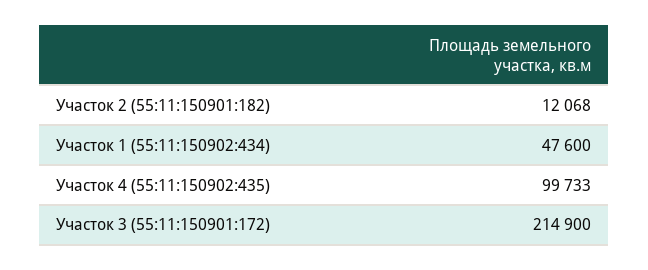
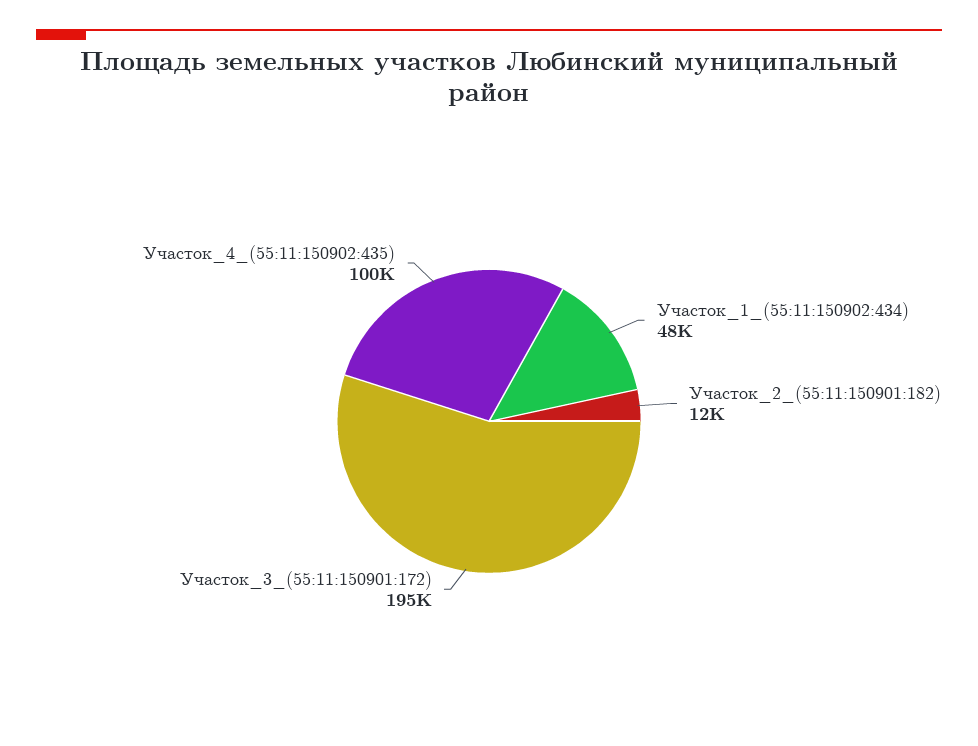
  {
    "Участок 2 (55:11:150901:182)": 12068,
    "Участок 1 (55:11:150902:434)": 47600,
    "Участок 4 (55:11:150902:435)": 99733,
-   "Участок 3 (55:11:150901:172)": 214900
+   "Участок 3 (55:11:150901:172)": 195000
  }

